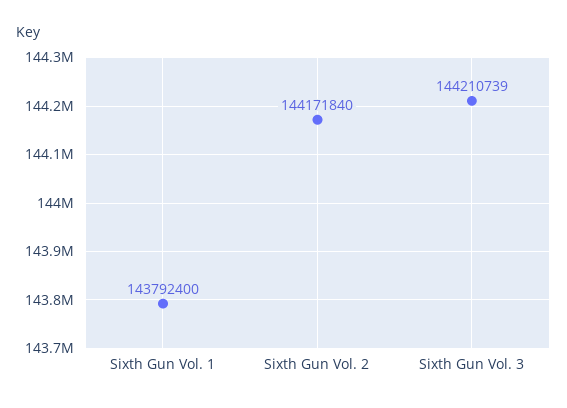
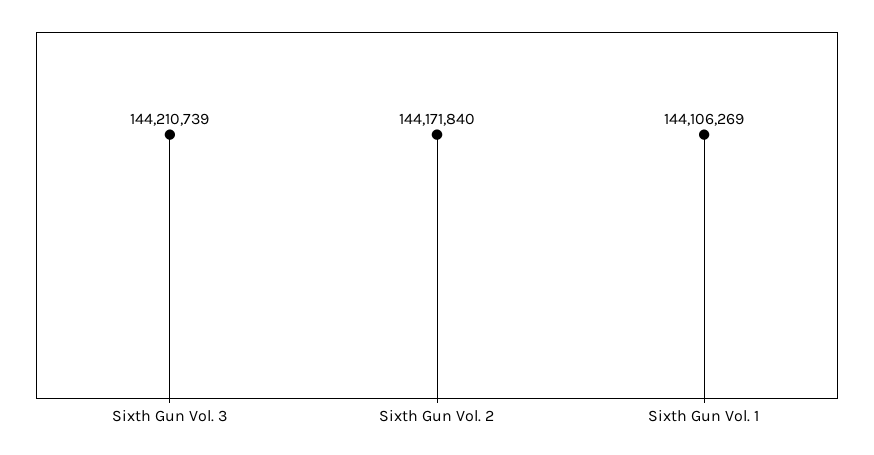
  {
-   "Sixth Gun Vol. 1": 143792400,
+   "Sixth Gun Vol. 1": 144106269,
    "Sixth Gun Vol. 2": 144171840,
    "Sixth Gun Vol. 3": 144210739
  }

